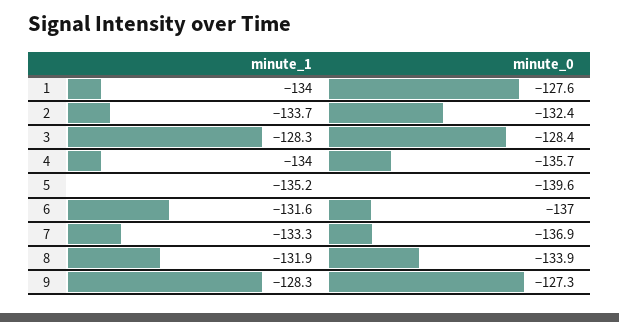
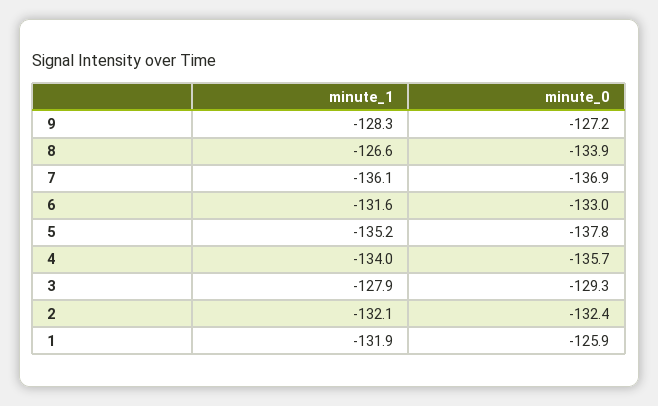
  {
    "minute_1": {
-     "1": -134,
+     "1": -131.9,
-     "2": -133.7,
+     "2": -132.1,
-     "3": -128.3,
+     "3": -127.9,
      "4": -134,
      "5": -135.2,
      "6": -131.6,
-     "7": -133.3,
+     "7": -136.1,
-     "8": -131.9,
+     "8": -126.6,
      "9": -128.3
    },
    "minute_0": {
-     "1": -127.6,
+     "1": -125.9,
      "2": -132.4,
-     "3": -128.4,
+     "3": -129.3,
      "4": -135.7,
-     "5": -139.6,
+     "5": -137.8,
-     "6": -137,
+     "6": -133,
      "7": -136.9,
      "8": -133.9,
-     "9": -127.3
+     "9": -127.2
    }
  }

